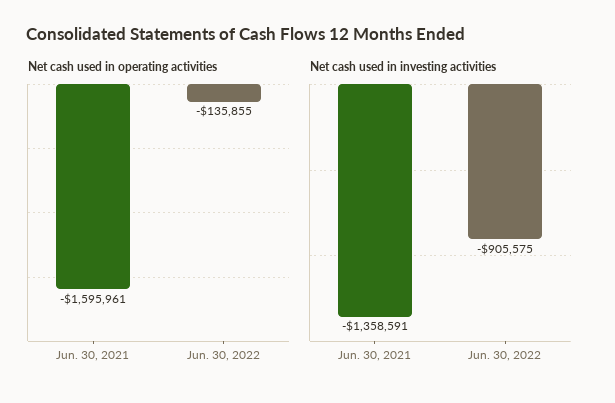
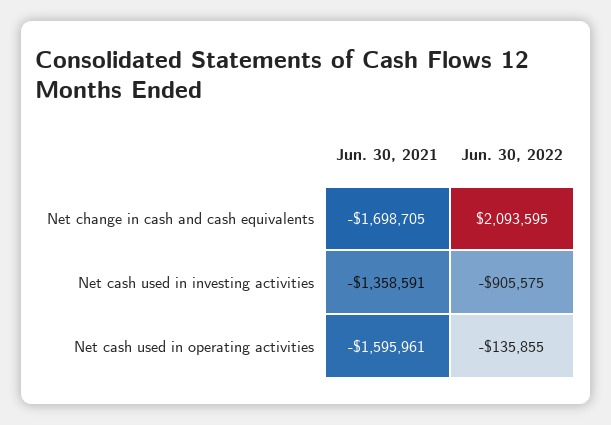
  {
    "Net cash used in operating activities": {
      "Jun. 30, 2021": -1595961,
      "Jun. 30, 2022": -135855
    },
    "Net cash used in investing activities": {
      "Jun. 30, 2021": -1358591,
      "Jun. 30, 2022": -905575
-   }
+   },
+   "Net change in cash and cash equivalents": {
+     "Jun. 30, 2021": -1698705,
+     "Jun. 30, 2022": 2093595
+   }
  }

